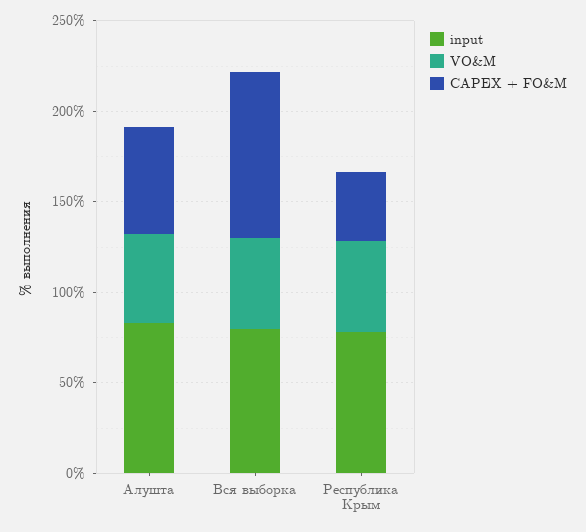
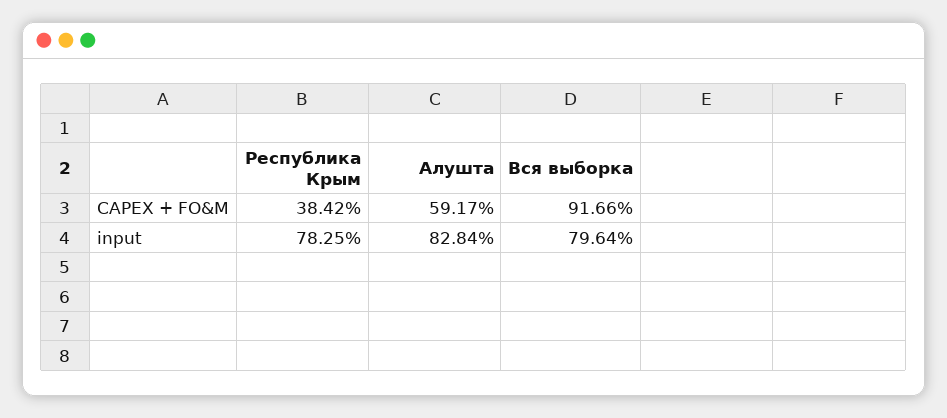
  {
    "input": {
      "Алушта": 82.84,
      "Вся выборка": 79.64,
      "Республика Крым": 78.25
    },
-   "VO&M": {
-     "Алушта": 50,
-     "Вся выборка": 50,
-     "Республика Крым": 50
-   },
    "CAPEX + FO&M": {
      "Алушта": 59.17,
      "Вся выборка": 91.66,
      "Республика Крым": 38.42
    }
  }

